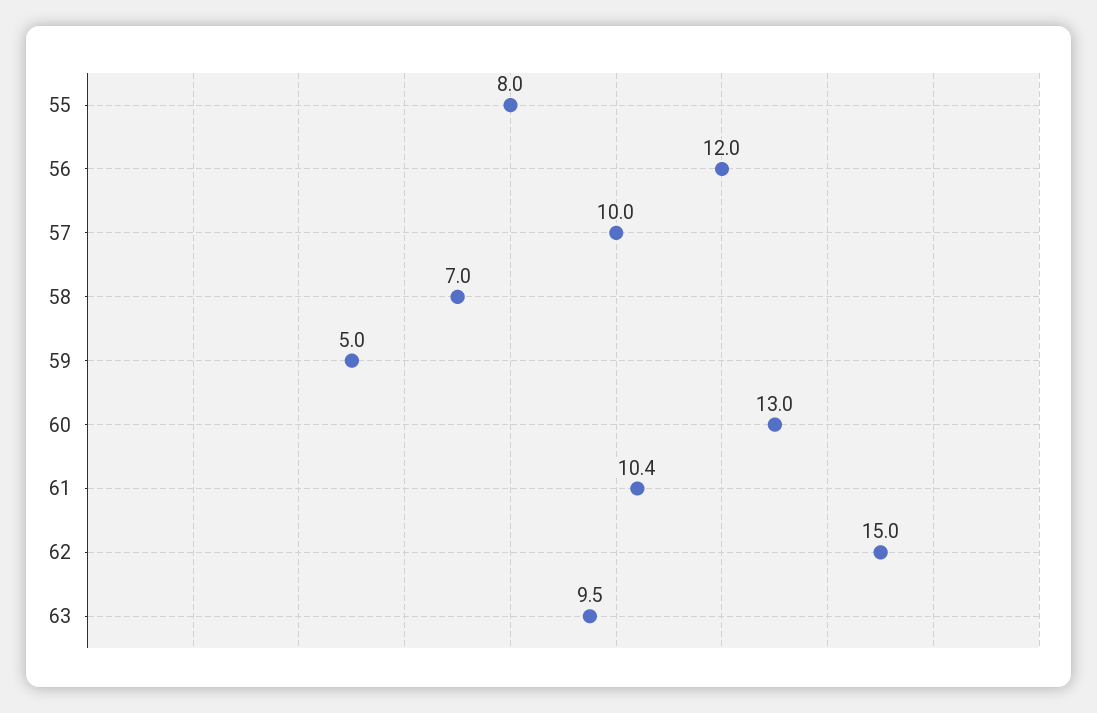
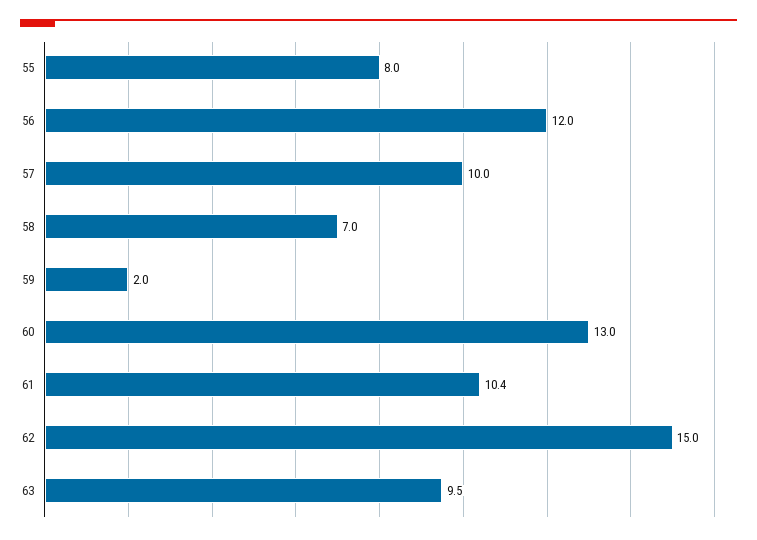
  {
    "55": 8,
    "56": 12,
    "57": 10,
    "58": 7,
-   "59": 5,
+   "59": 2,
    "60": 13,
    "61": 10.4,
    "62": 15,
    "63": 9.5
  }

